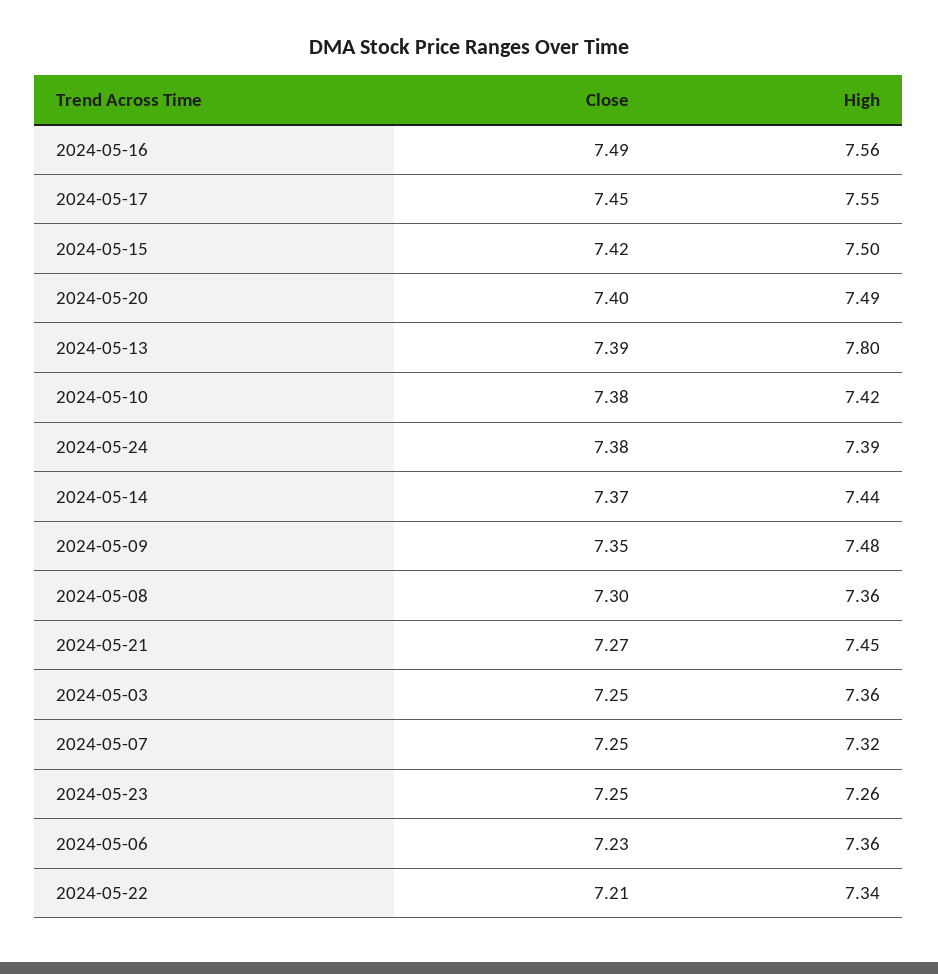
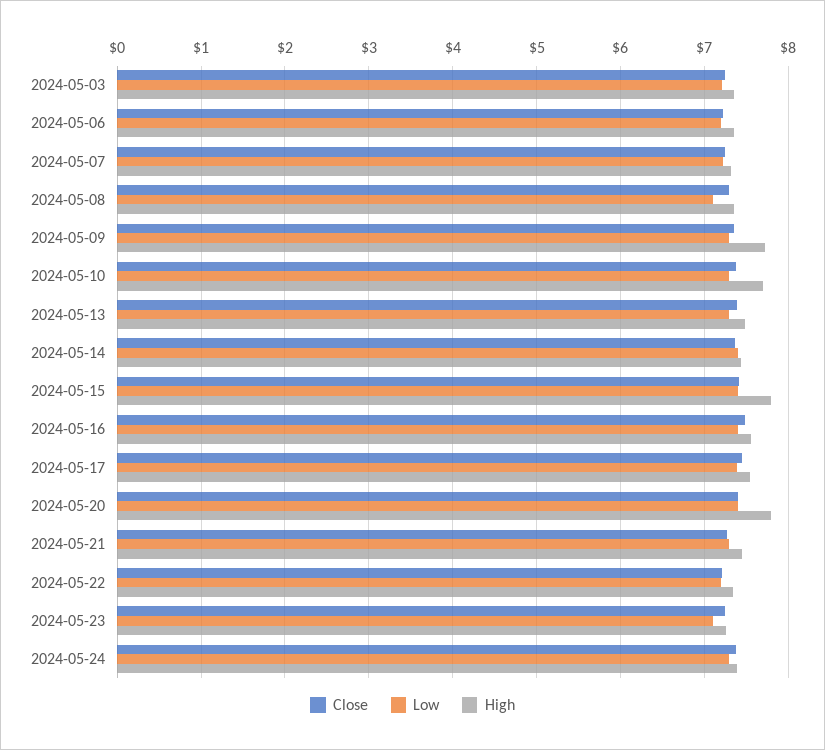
  {
    "Close": {
      "2024-05-16": 7.49,
      "2024-05-17": 7.45,
      "2024-05-15": 7.42,
      "2024-05-20": 7.4,
      "2024-05-13": 7.39,
      "2024-05-10": 7.38,
      "2024-05-24": 7.38,
      "2024-05-14": 7.37,
      "2024-05-09": 7.35,
      "2024-05-08": 7.3,
      "2024-05-21": 7.27,
      "2024-05-03": 7.25,
      "2024-05-07": 7.25,
      "2024-05-23": 7.25,
      "2024-05-06": 7.23,
      "2024-05-22": 7.21
    },
    "High": {
      "2024-05-16": 7.56,
      "2024-05-17": 7.55,
-     "2024-05-15": 7.5,
+     "2024-05-15": 7.8,
-     "2024-05-20": 7.49,
+     "2024-05-20": 7.8,
-     "2024-05-13": 7.8,
+     "2024-05-13": 7.5,
-     "2024-05-10": 7.42,
+     "2024-05-10": 7.7,
      "2024-05-24": 7.39,
      "2024-05-14": 7.44,
-     "2024-05-09": 7.48,
+     "2024-05-09": 7.7,
      "2024-05-08": 7.36,
      "2024-05-21": 7.45,
      "2024-05-03": 7.36,
      "2024-05-07": 7.32,
      "2024-05-23": 7.26,
      "2024-05-06": 7.36,
      "2024-05-22": 7.34
-   }
+   },
+   "Low": {
+     "2024-05-03": 7.2,
+     "2024-05-06": 7.2,
+     "2024-05-07": 7.2,
+     "2024-05-08": 7.1,
+     "2024-05-09": 7.3,
+     "2024-05-10": 7.3,
+     "2024-05-13": 7.3,
+     "2024-05-14": 7.4,
+     "2024-05-15": 7.4,
+     "2024-05-16": 7.4,
+     "2024-05-17": 7.4,
+     "2024-05-20": 7.4,
+     "2024-05-21": 7.3,
+     "2024-05-22": 7.2,
+     "2024-05-23": 7.1,
+     "2024-05-24": 7.3
+   }
  }

